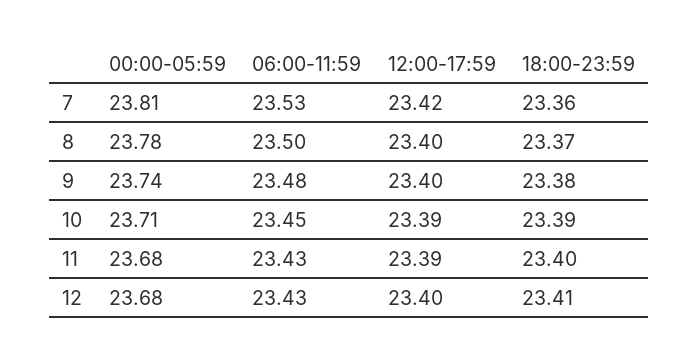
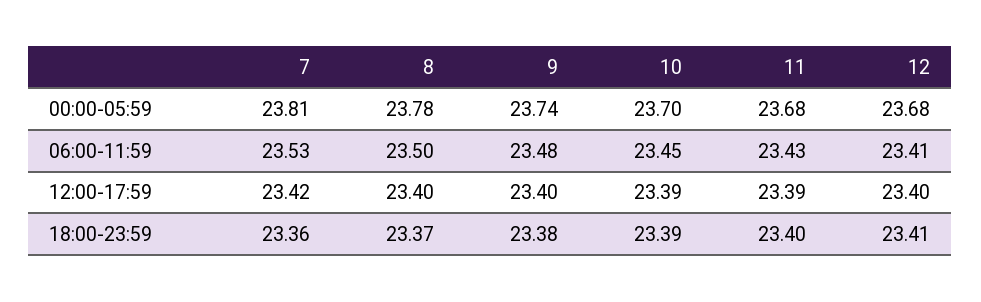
  {
    "00:00-05:59": {
      "7": 23.81,
      "8": 23.78,
      "9": 23.74,
-     "10": 23.71,
+     "10": 23.7,
      "11": 23.68,
      "12": 23.68
    },
    "06:00-11:59": {
      "7": 23.53,
      "8": 23.5,
      "9": 23.48,
      "10": 23.45,
      "11": 23.43,
-     "12": 23.43
+     "12": 23.41
    },
    "12:00-17:59": {
      "7": 23.42,
      "8": 23.4,
      "9": 23.4,
      "10": 23.39,
      "11": 23.39,
      "12": 23.4
    },
    "18:00-23:59": {
      "7": 23.36,
      "8": 23.37,
      "9": 23.38,
      "10": 23.39,
      "11": 23.4,
      "12": 23.41
    }
  }

